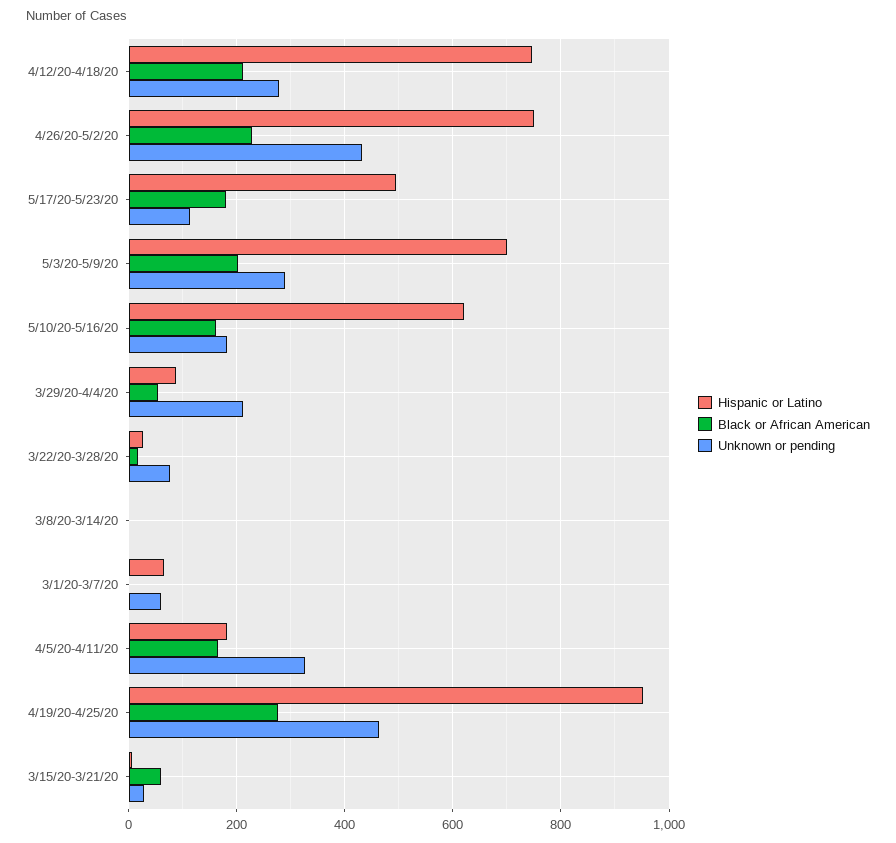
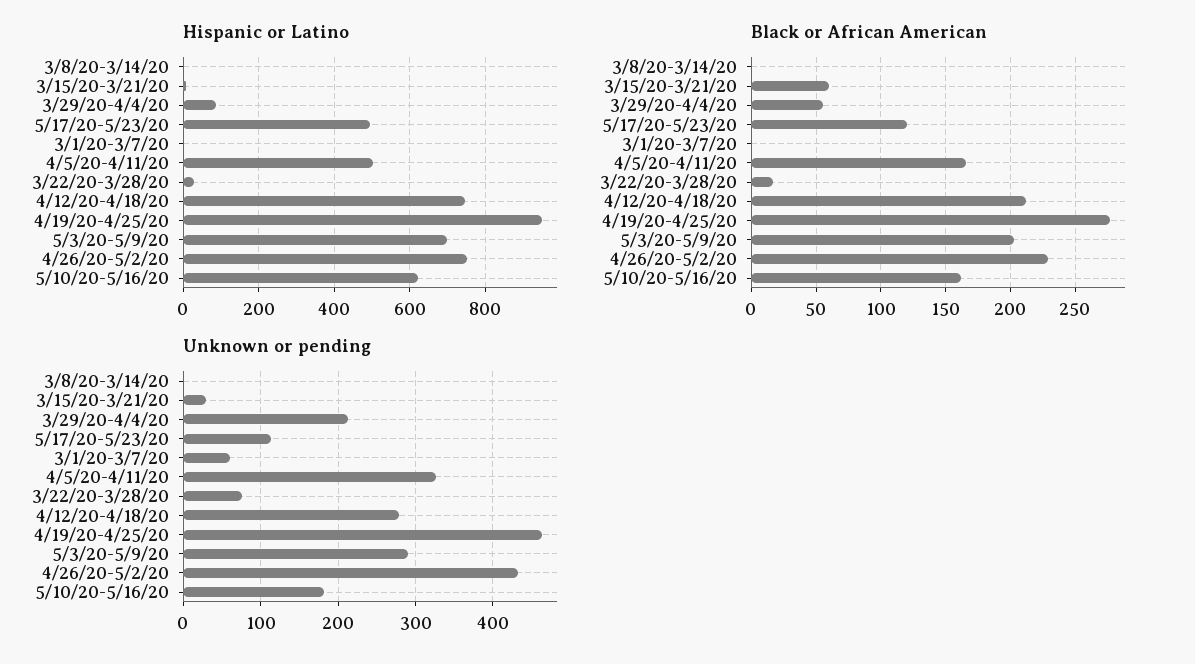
  {
    "Hispanic or Latino": {
      "4/12/20-4/18/20": 740,
      "4/26/20-5/2/20": 760,
      "5/17/20-5/23/20": 500,
      "5/3/20-5/9/20": 700,
      "5/10/20-5/16/20": 620,
      "3/29/20-4/4/20": 80,
      "3/22/20-3/28/20": 20,
      "3/8/20-3/14/20": 0,
-     "3/1/20-3/7/20": 60,
+     "3/1/20-3/7/20": 0,
-     "4/5/20-4/11/20": 180,
+     "4/5/20-4/11/20": 500,
      "4/19/20-4/25/20": 960,
      "3/15/20-3/21/20": 0
    },
    "Black or African American": {
      "4/12/20-4/18/20": 210,
      "4/26/20-5/2/20": 230,
-     "5/17/20-5/23/20": 180,
+     "5/17/20-5/23/20": 120,
      "5/3/20-5/9/20": 205,
      "5/10/20-5/16/20": 160,
      "3/29/20-4/4/20": 55,
      "3/22/20-3/28/20": 15,
      "3/8/20-3/14/20": 0,
      "3/1/20-3/7/20": 0,
      "4/5/20-4/11/20": 165,
      "4/19/20-4/25/20": 275,
      "3/15/20-3/21/20": 60
    },
    "Unknown or pending": {
      "4/12/20-4/18/20": 280,
      "4/26/20-5/2/20": 430,
      "5/17/20-5/23/20": 110,
      "5/3/20-5/9/20": 290,
      "5/10/20-5/16/20": 180,
      "3/29/20-4/4/20": 210,
      "3/22/20-3/28/20": 80,
      "3/8/20-3/14/20": 0,
      "3/1/20-3/7/20": 60,
      "4/5/20-4/11/20": 330,
      "4/19/20-4/25/20": 460,
      "3/15/20-3/21/20": 30
    }
  }

